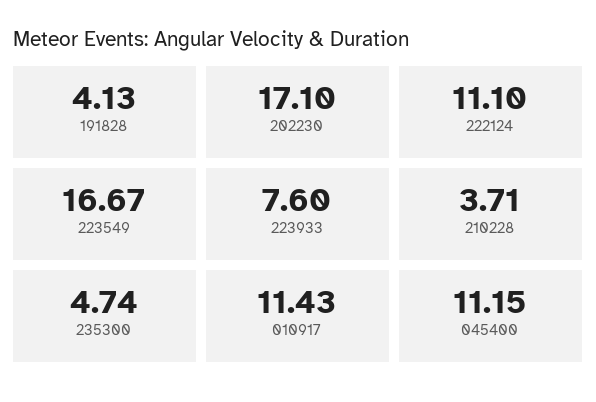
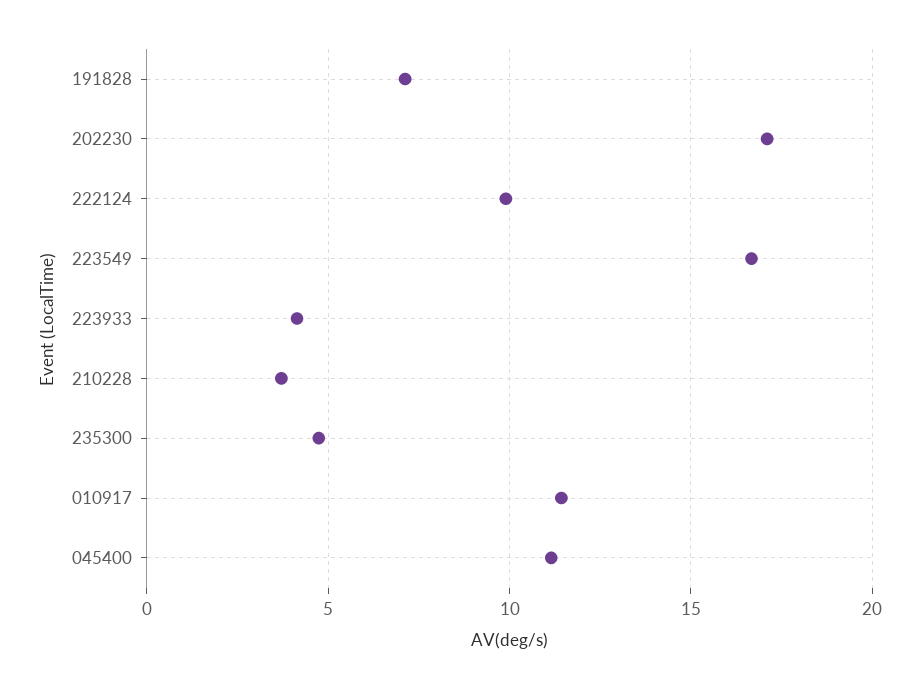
  {
-   "191828": 4.13,
+   "191828": 7,
    "202230": 17.1,
-   "222124": 11.1,
+   "222124": 10,
    "223549": 16.67,
-   "223933": 7.6,
+   "223933": 4,
    "210228": 3.71,
    "235300": 4.74,
    "010917": 11.43,
    "045400": 11.15
  }

